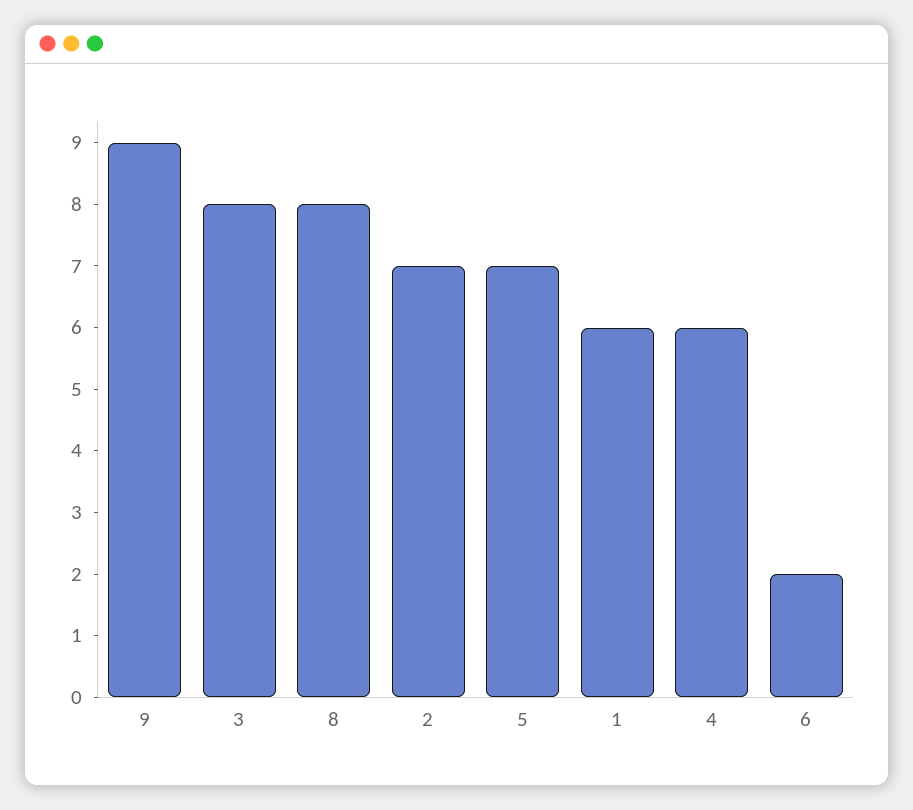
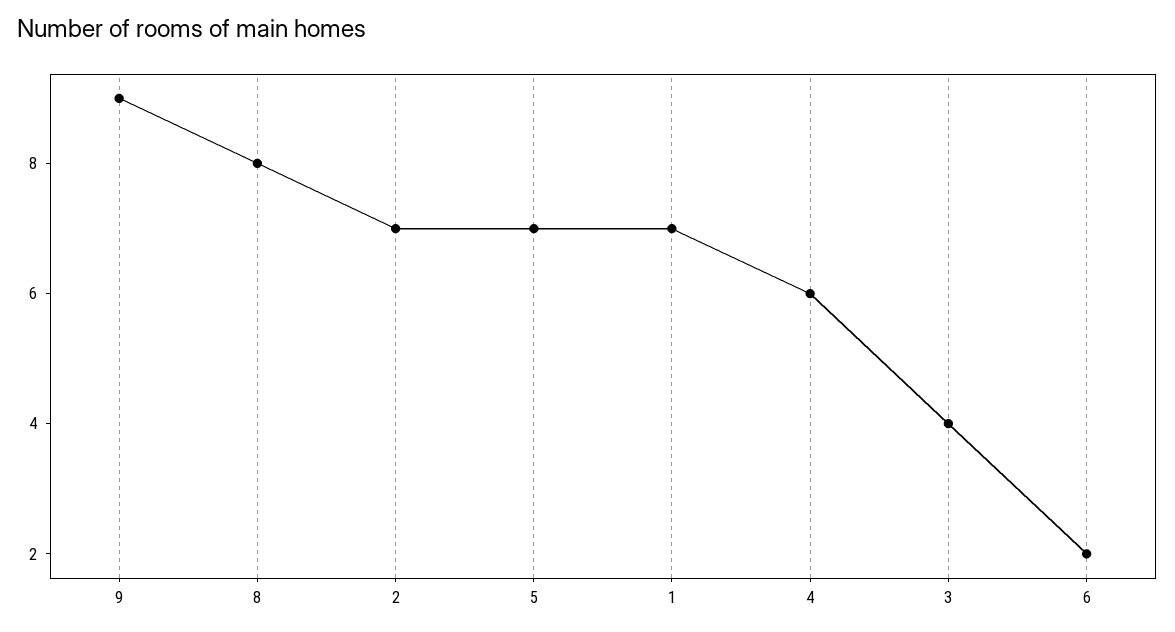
  {
    "9": 9,
-   "3": 8,
+   "3": 4,
    "8": 8,
    "2": 7,
    "5": 7,
-   "1": 6,
+   "1": 7,
    "4": 6,
    "6": 2
  }

